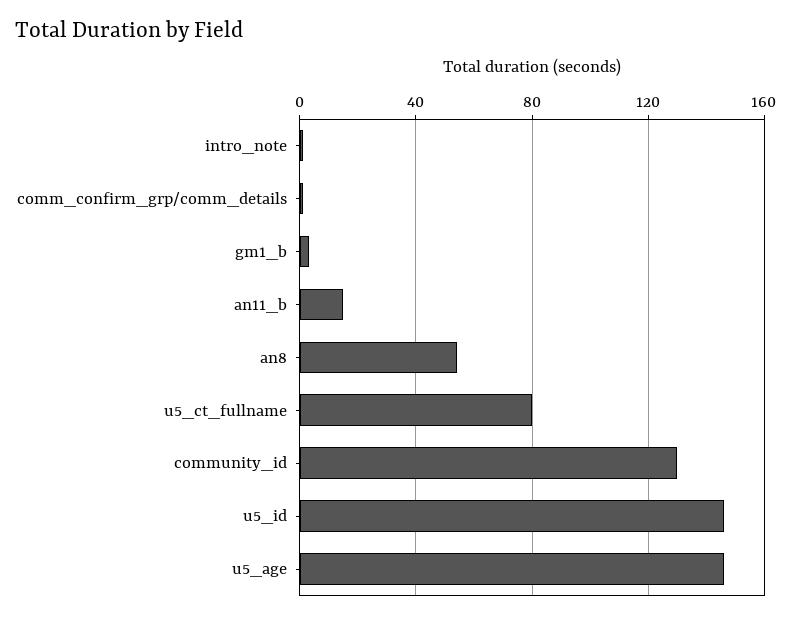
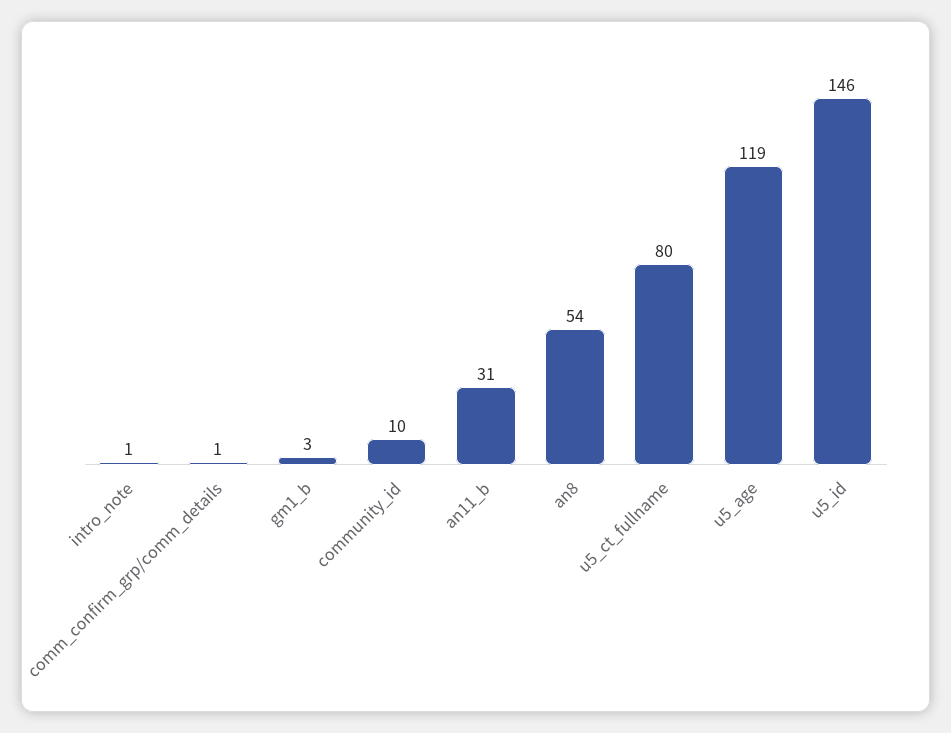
  {
    "intro_note": 1,
    "comm_confirm_grp/comm_details": 1,
    "gm1_b": 3,
-   "an11_b": 15,
+   "an11_b": 31,
    "an8": 54,
    "u5_ct_fullname": 80,
-   "community_id": 130,
+   "community_id": 10,
    "u5_id": 146,
-   "u5_age": 145
+   "u5_age": 119
  }

